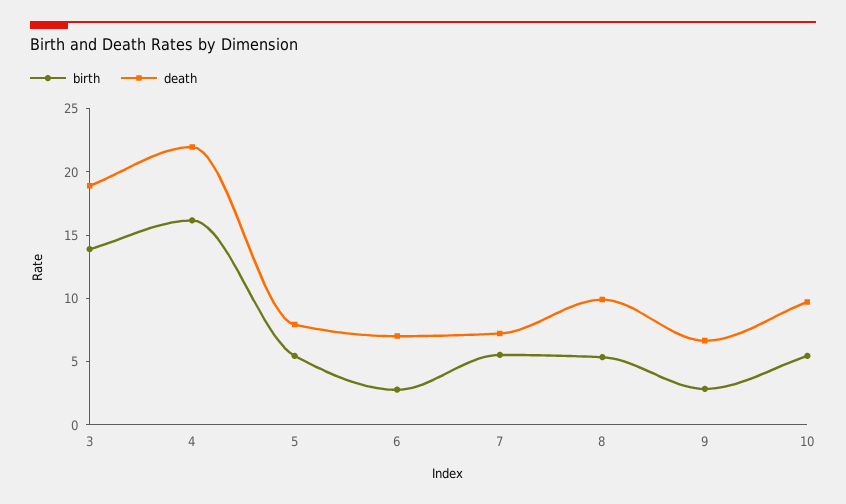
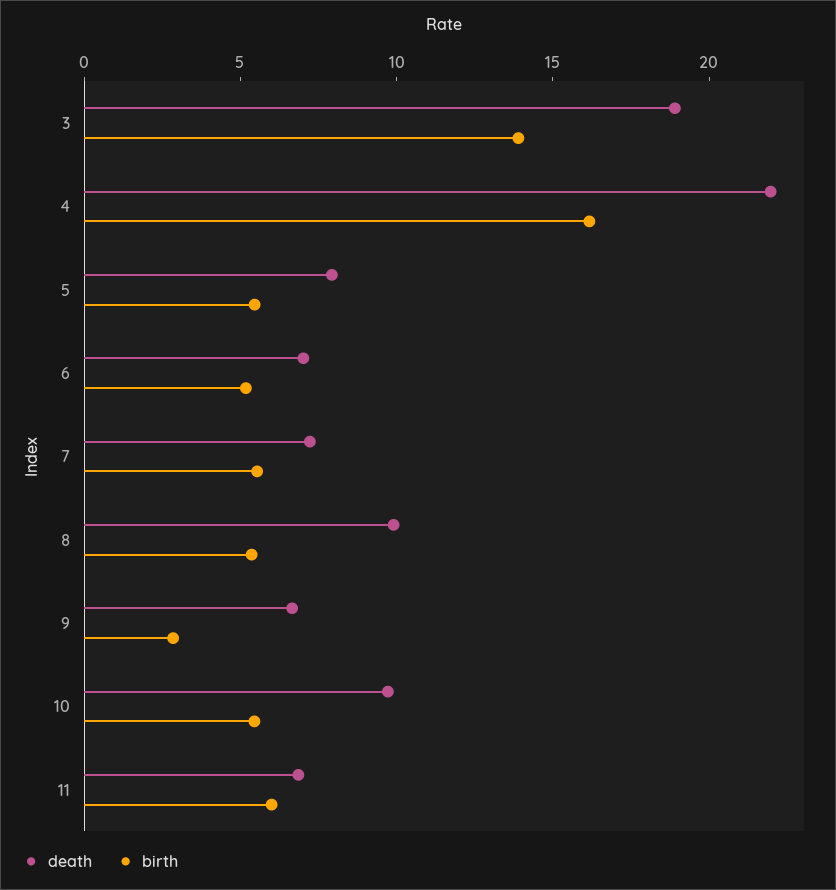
  {
    "birth": {
      "3": 14,
      "4": 16,
      "5": 5,
-     "6": 3,
+     "6": 5,
      "7": 6,
      "8": 5,
      "9": 3,
-     "10": 5
+     "10": 5,
+     "11": 6
    },
    "death": {
      "3": 19,
      "4": 22,
      "5": 8,
      "6": 7,
      "7": 7,
      "8": 10,
      "9": 7,
-     "10": 10
+     "10": 10,
+     "11": 7
    }
  }

